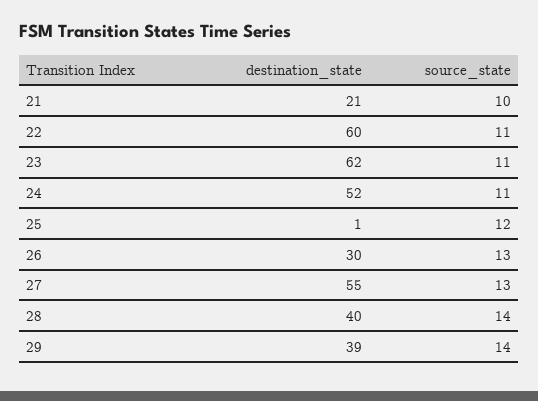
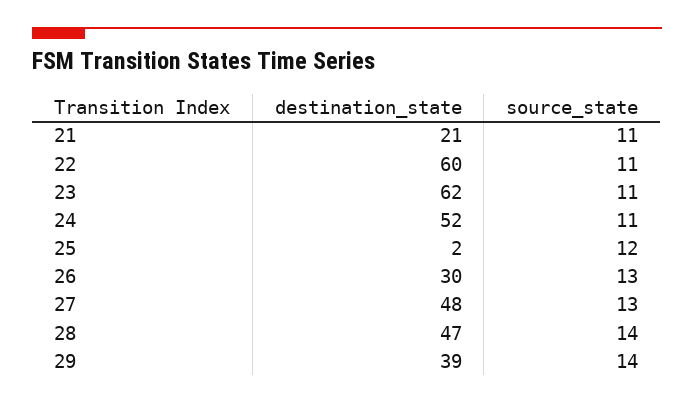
  {
    "destination_state": {
      "21": 21,
      "22": 60,
      "23": 62,
      "24": 52,
-     "25": 1,
+     "25": 2,
      "26": 30,
-     "27": 55,
+     "27": 48,
-     "28": 40,
+     "28": 47,
      "29": 39
    },
    "source_state": {
-     "21": 10,
+     "21": 11,
      "22": 11,
      "23": 11,
      "24": 11,
      "25": 12,
      "26": 13,
      "27": 13,
      "28": 14,
      "29": 14
    }
  }

